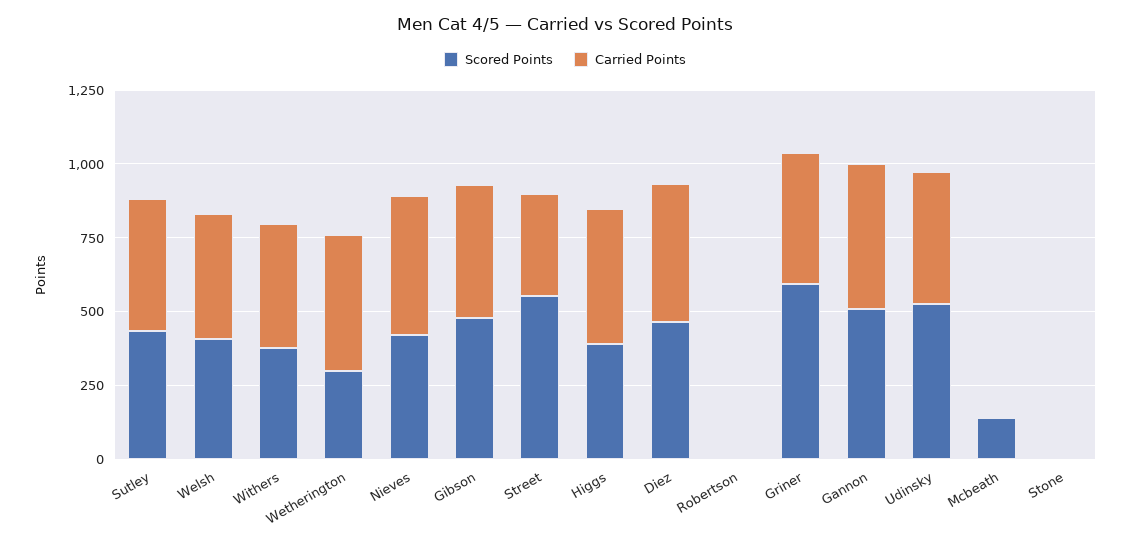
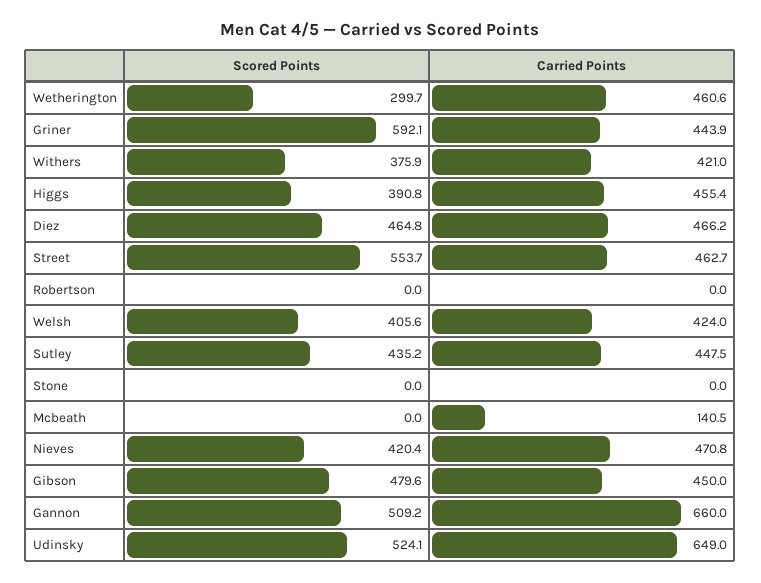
  {
    "Scored Points": {
      "Sutley": 435.2,
      "Welsh": 405.6,
      "Withers": 375.9,
      "Wetherington": 299.7,
      "Nieves": 420.4,
      "Gibson": 479.6,
      "Street": 553.7,
      "Higgs": 390.8,
      "Diez": 464.8,
      "Robertson": 0,
      "Griner": 592.1,
      "Gannon": 509.2,
      "Udinsky": 524.1,
-     "Mcbeath": 150,
+     "Mcbeath": 0,
      "Stone": 0
    },
    "Carried Points": {
      "Sutley": 447.5,
      "Welsh": 424,
      "Withers": 421,
      "Wetherington": 460.6,
      "Nieves": 470.8,
      "Gibson": 450,
-     "Street": 350,
+     "Street": 462.7,
      "Higgs": 455.4,
      "Diez": 466.2,
      "Robertson": 0,
      "Griner": 443.9,
-     "Gannon": 500,
+     "Gannon": 660,
-     "Udinsky": 450,
+     "Udinsky": 649,
-     "Mcbeath": 0,
+     "Mcbeath": 140.5,
      "Stone": 0
    }
  }

